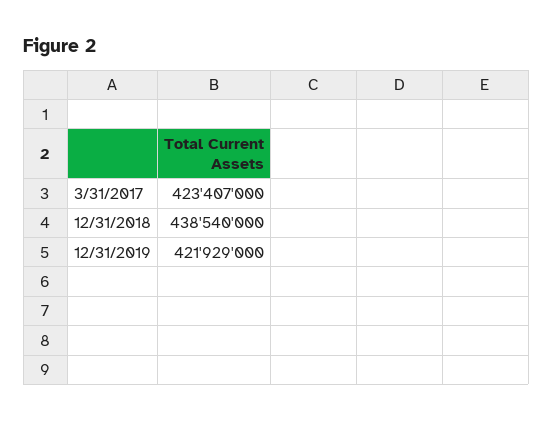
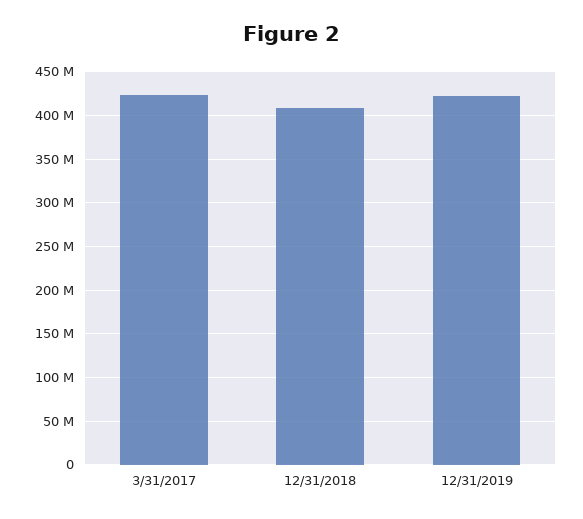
  {
    "3/31/2017": 423407000,
-   "12/31/2018": 438540000,
+   "12/31/2018": 410000000,
    "12/31/2019": 421929000
  }

